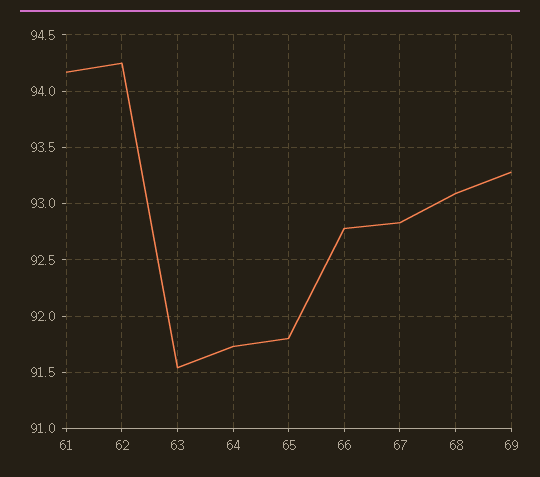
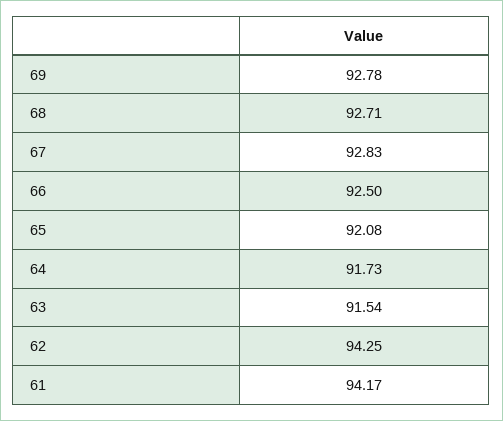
  {
    "61": 94.17,
    "62": 94.25,
    "63": 91.54,
    "64": 91.73,
-   "65": 91.8,
+   "65": 92.08,
-   "66": 92.8,
+   "66": 92.5,
    "67": 92.83,
-   "68": 93.1,
+   "68": 92.71,
-   "69": 93.3
+   "69": 92.78
  }

